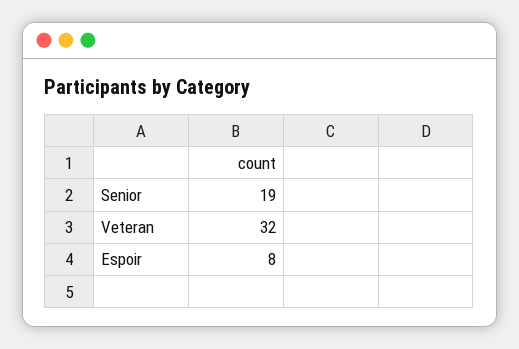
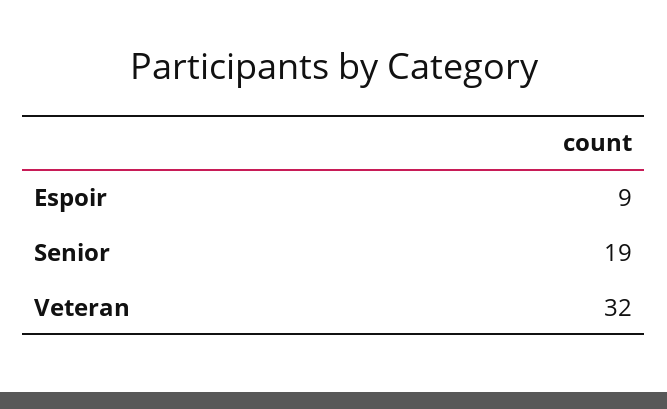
  {
    "Senior": 19,
    "Veteran": 32,
-   "Espoir": 8
+   "Espoir": 9
  }

